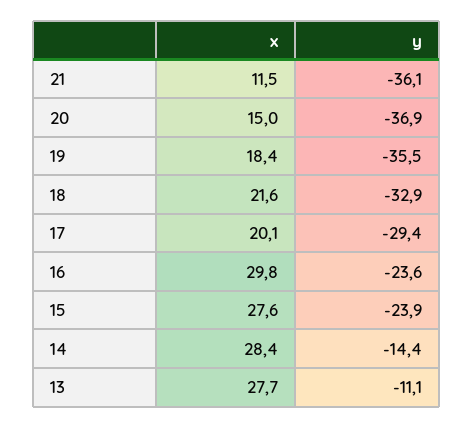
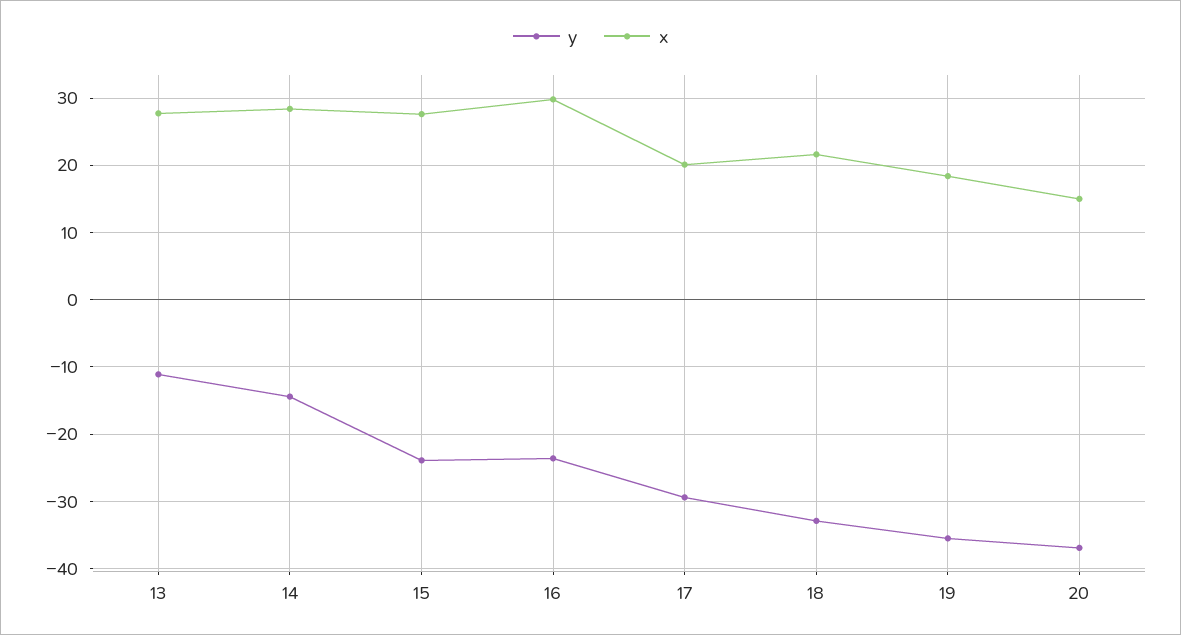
  {
    "x": {
-     "21": 11.5,
      "20": 15,
      "19": 18.4,
      "18": 21.6,
      "17": 20.1,
      "16": 29.8,
      "15": 27.6,
      "14": 28.4,
      "13": 27.7
    },
    "y": {
-     "21": -36.1,
      "20": -36.9,
      "19": -35.5,
      "18": -32.9,
      "17": -29.4,
      "16": -23.6,
      "15": -23.9,
      "14": -14.4,
      "13": -11.1
    }
  }

